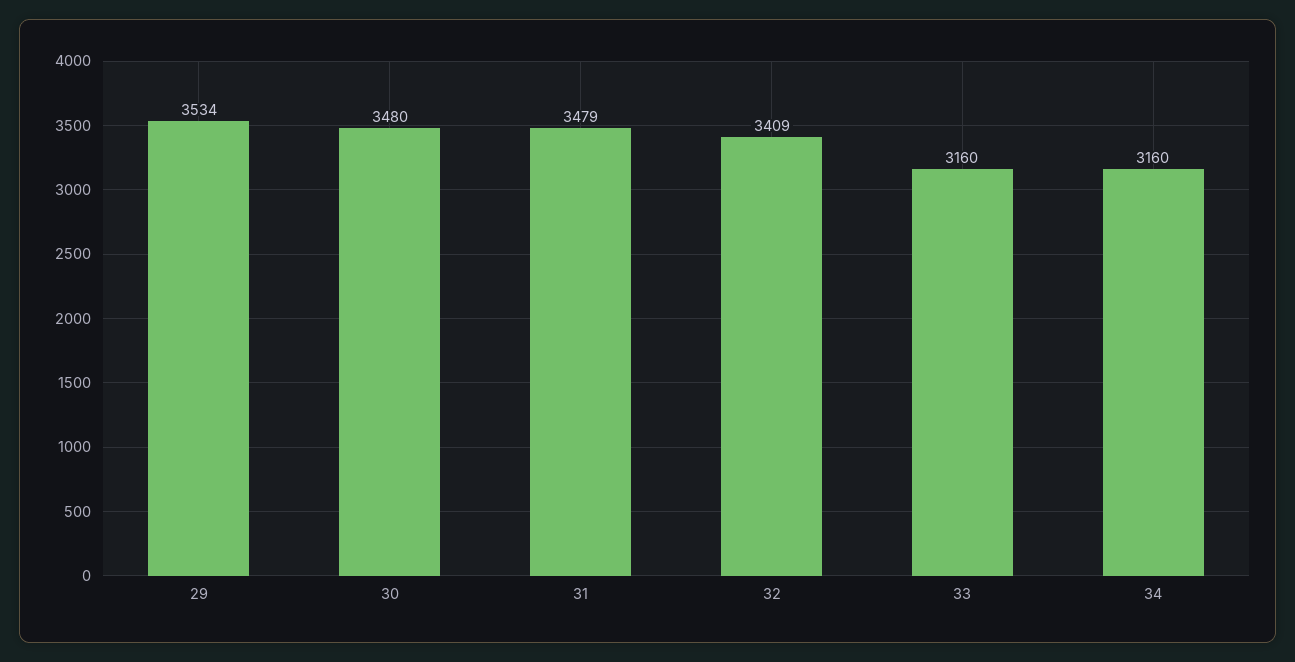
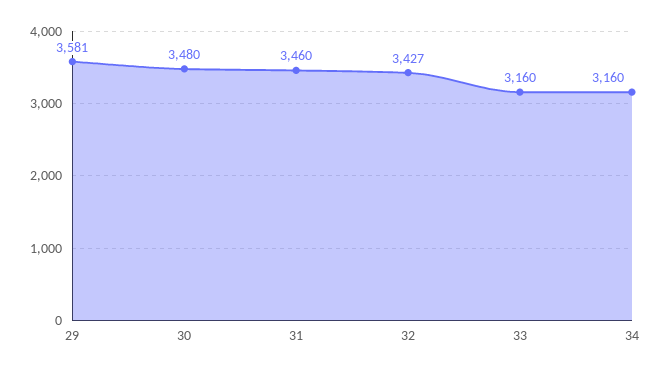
  {
-   "29": 3534,
+   "29": 3581,
    "30": 3480,
-   "31": 3479,
+   "31": 3460,
-   "32": 3409,
+   "32": 3427,
    "33": 3160,
    "34": 3160
  }

